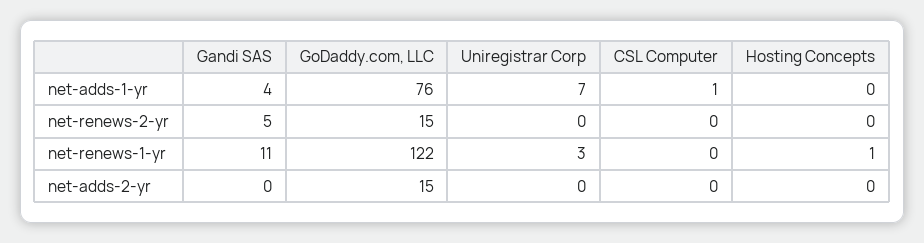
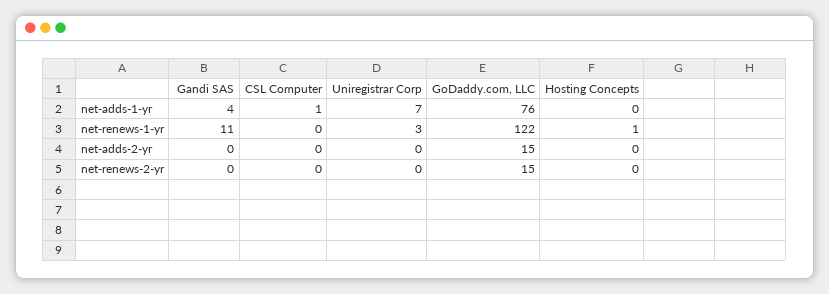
  {
    "Gandi SAS": {
      "net-adds-1-yr": 4,
-     "net-renews-2-yr": 5,
+     "net-renews-2-yr": 0,
      "net-renews-1-yr": 11,
      "net-adds-2-yr": 0
    },
    "GoDaddy.com, LLC": {
      "net-adds-1-yr": 76,
      "net-renews-2-yr": 15,
      "net-renews-1-yr": 122,
      "net-adds-2-yr": 15
    },
    "Uniregistrar Corp": {
      "net-adds-1-yr": 7,
      "net-renews-2-yr": 0,
      "net-renews-1-yr": 3,
      "net-adds-2-yr": 0
    },
    "CSL Computer": {
      "net-adds-1-yr": 1,
      "net-renews-2-yr": 0,
      "net-renews-1-yr": 0,
      "net-adds-2-yr": 0
    },
    "Hosting Concepts": {
      "net-adds-1-yr": 0,
      "net-renews-2-yr": 0,
      "net-renews-1-yr": 1,
      "net-adds-2-yr": 0
    }
  }

